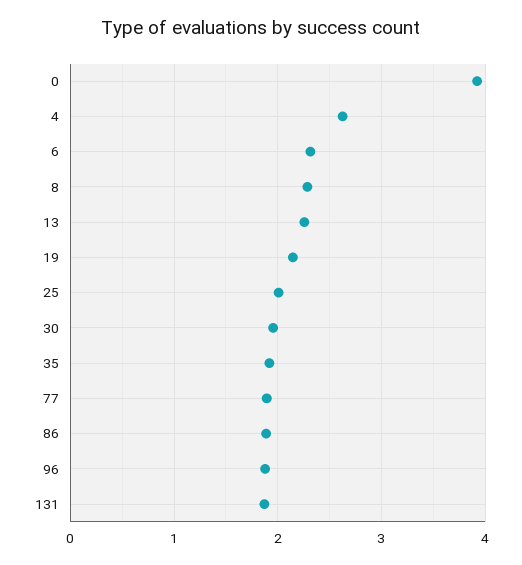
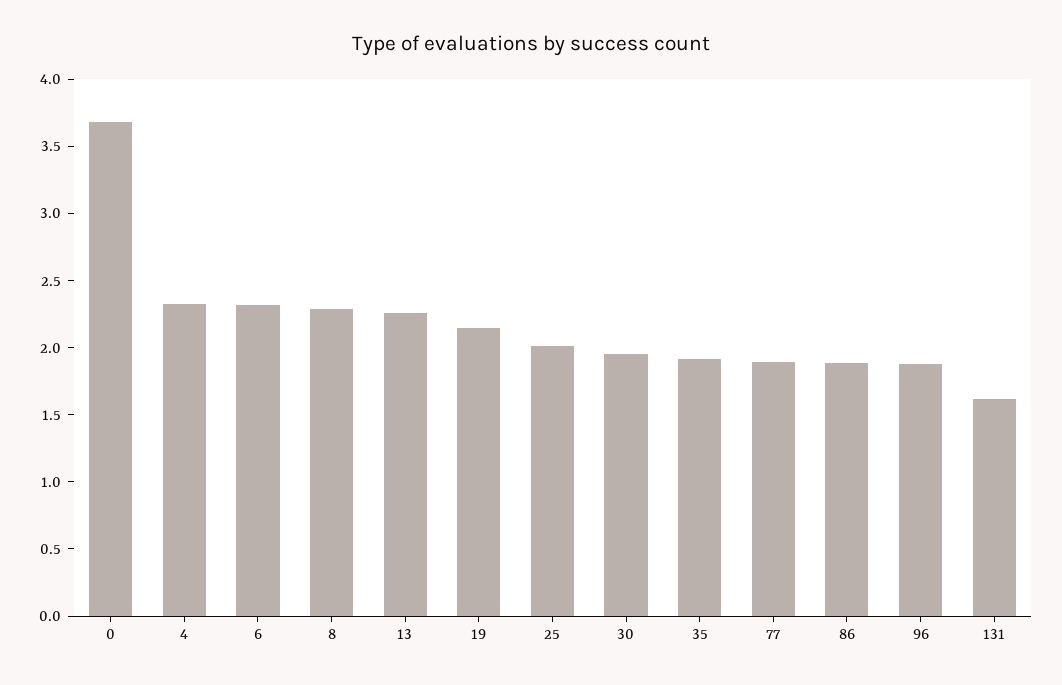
  {
-   "0": 3.9,
+   "0": 3.7,
-   "4": 2.6,
+   "4": 2.3,
    "6": 2.3,
    "8": 2.3,
    "13": 2.3,
    "19": 2.1,
    "25": 2,
    "30": 2,
    "35": 1.9,
    "77": 1.9,
    "86": 1.9,
    "96": 1.9,
-   "131": 1.9
+   "131": 1.6
  }

